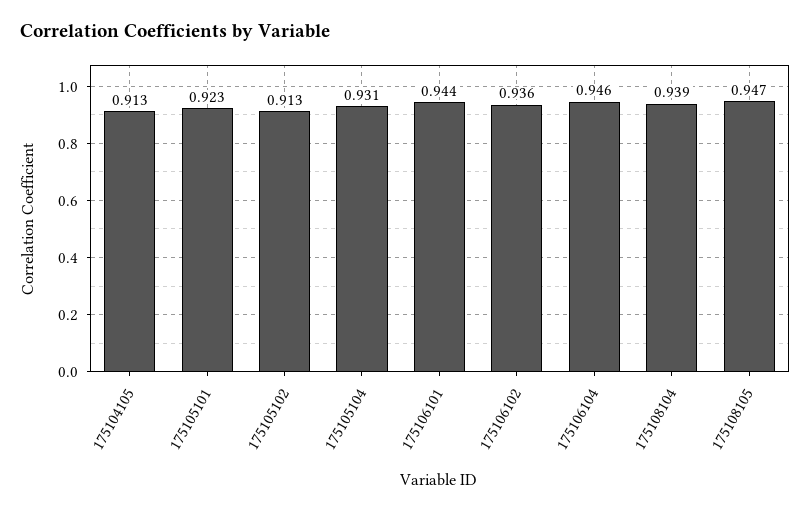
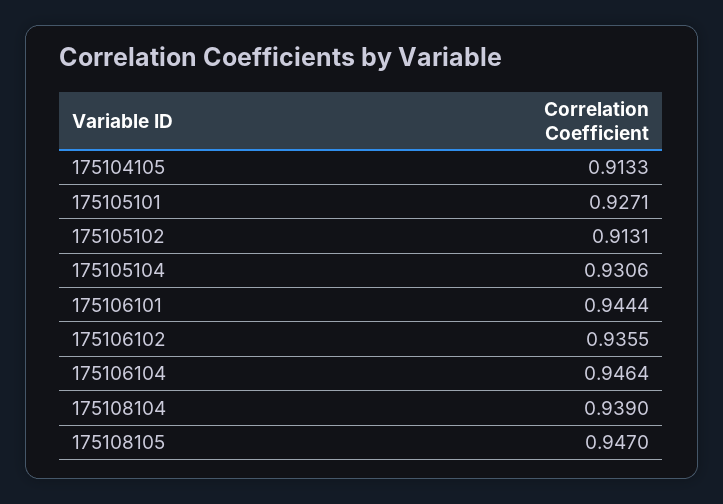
  {
    "175104105": 0.9133,
-   "175105101": 0.923,
+   "175105101": 0.9271,
    "175105102": 0.9131,
    "175105104": 0.9306,
    "175106101": 0.9444,
    "175106102": 0.9355,
    "175106104": 0.9464,
    "175108104": 0.939,
    "175108105": 0.947
  }

